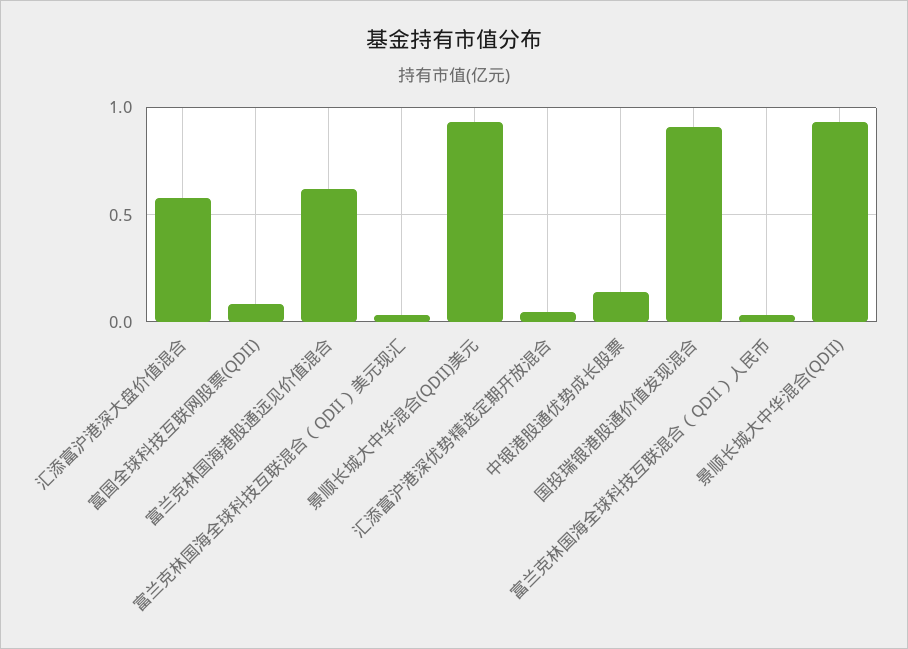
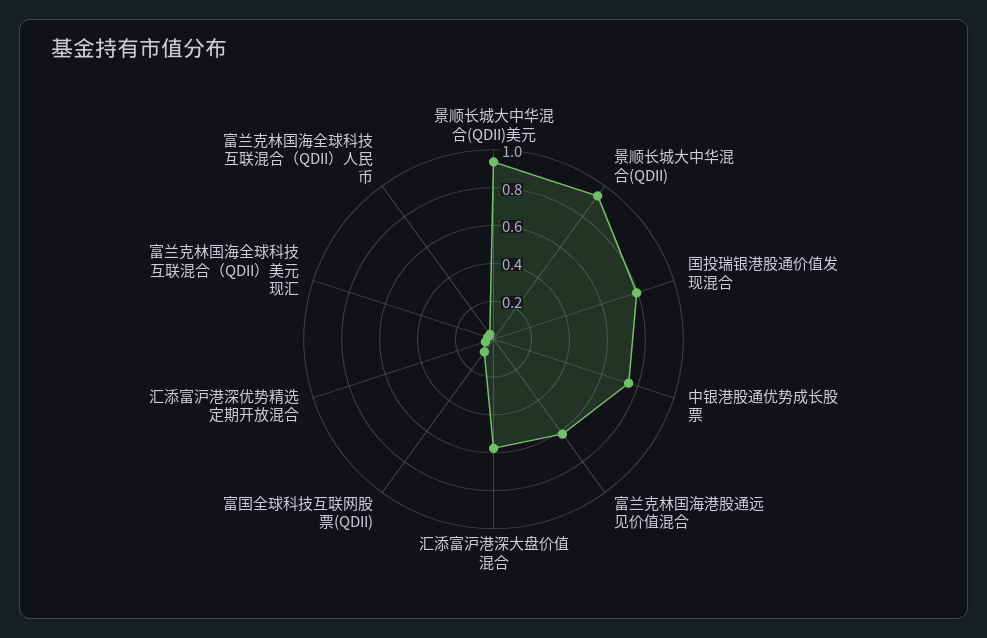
  {
    "汇添富沪港深大盘价值混合": 0.6,
    "富国全球科技互联网股票(QDII)": 0.1,
    "富兰克林国海港股通远见价值混合": 0.6,
    "富兰克林国海全球科技互联混合（QDII）美元现汇": 0.05,
    "景顺长城大中华混合(QDII)美元": 0.95,
    "汇添富沪港深优势精选定期开放混合": 0.05,
-   "中银港股通优势成长股票": 0.15,
+   "中银港股通优势成长股票": 0.75,
-   "国投瑞银港股通价值发现混合": 0.9,
+   "国投瑞银港股通价值发现混合": 0.8,
    "富兰克林国海全球科技互联混合（QDII）人民币": 0.05,
    "景顺长城大中华混合(QDII)": 0.95
  }

